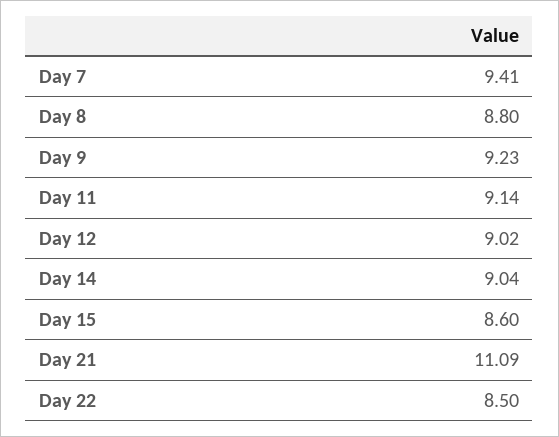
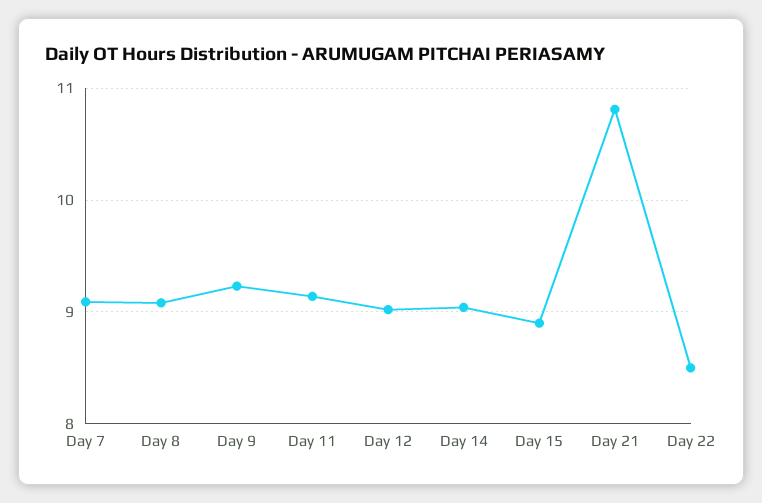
  {
-   "Day 7": 9.41,
+   "Day 7": 9.1,
-   "Day 8": 8.8,
+   "Day 8": 9.1,
    "Day 9": 9.23,
    "Day 11": 9.14,
    "Day 12": 9.02,
    "Day 14": 9.04,
-   "Day 15": 8.6,
+   "Day 15": 8.9,
-   "Day 21": 11.09,
+   "Day 21": 10.8,
    "Day 22": 8.5
  }

